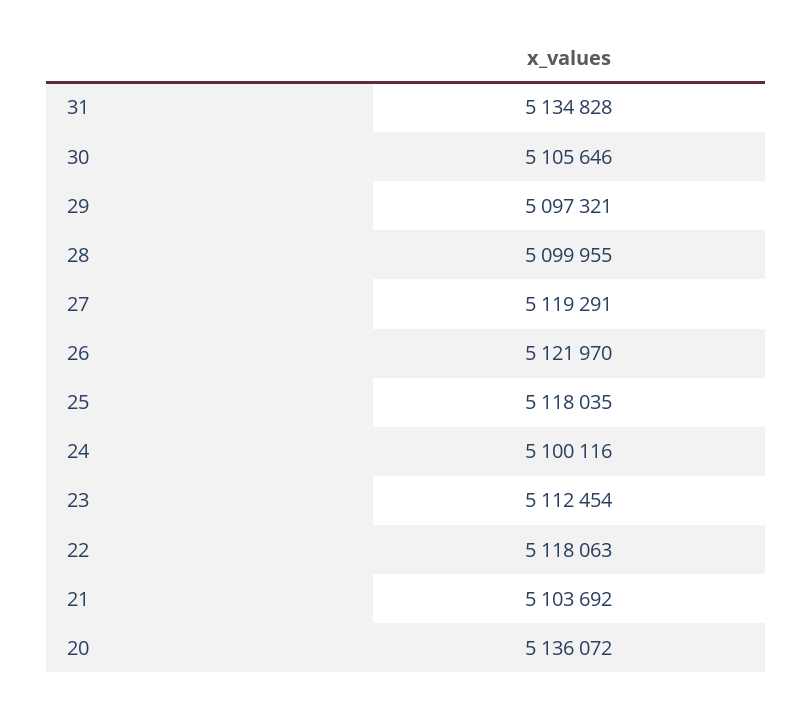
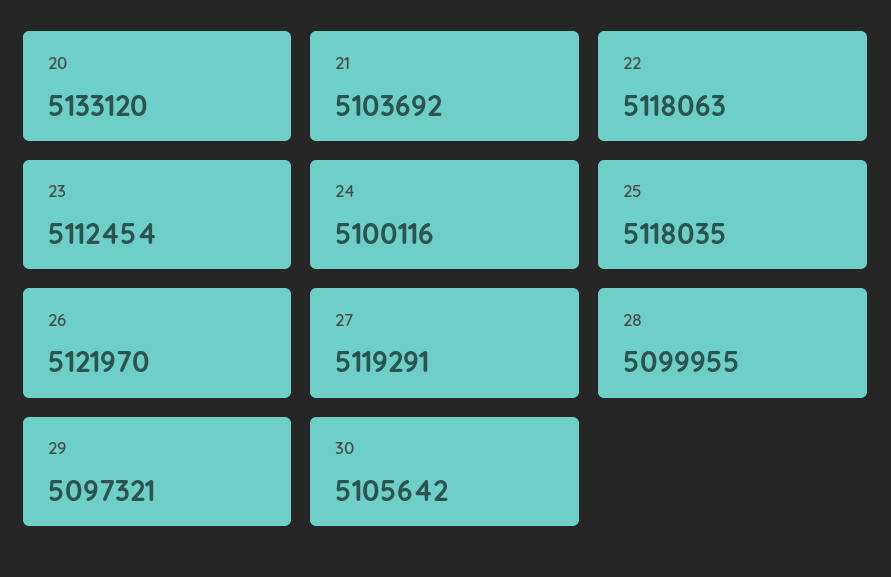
  {
-   "31": 5134828,
-   "30": 5105646,
+   "30": 5105642,
    "29": 5097321,
    "28": 5099955,
    "27": 5119291,
    "26": 5121970,
    "25": 5118035,
    "24": 5100116,
    "23": 5112454,
    "22": 5118063,
    "21": 5103692,
-   "20": 5136072
+   "20": 5133120
  }

